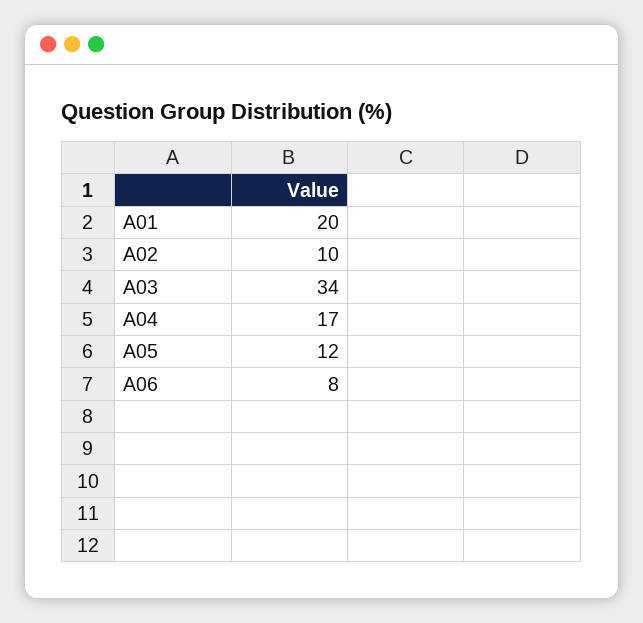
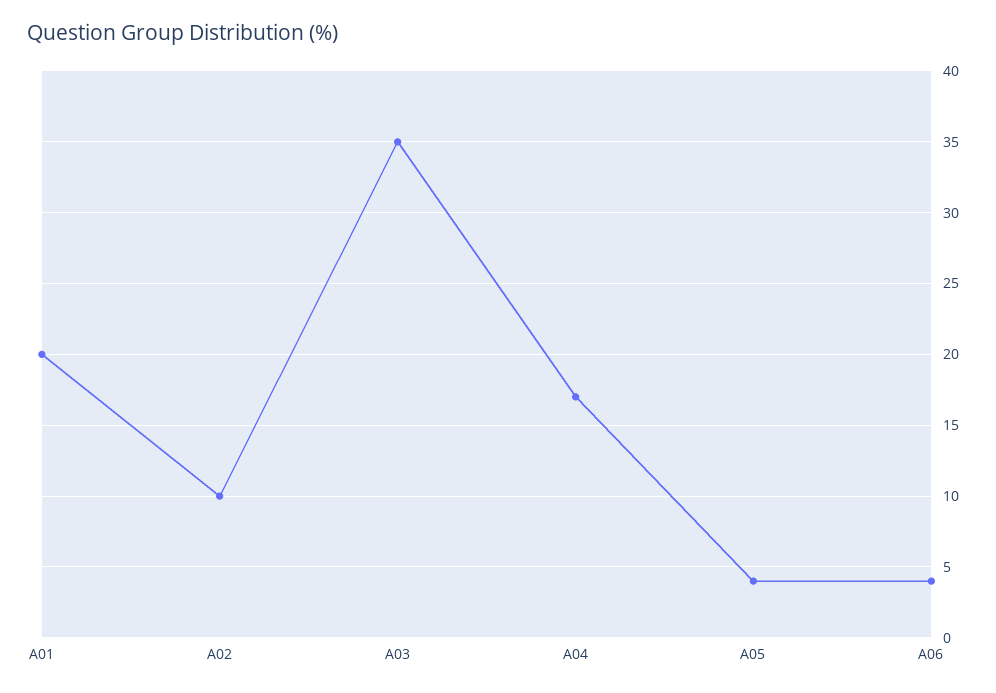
  {
    "A01": 20,
    "A02": 10,
-   "A03": 34,
+   "A03": 35,
    "A04": 17,
-   "A05": 12,
+   "A05": 4,
-   "A06": 8
+   "A06": 4
  }

